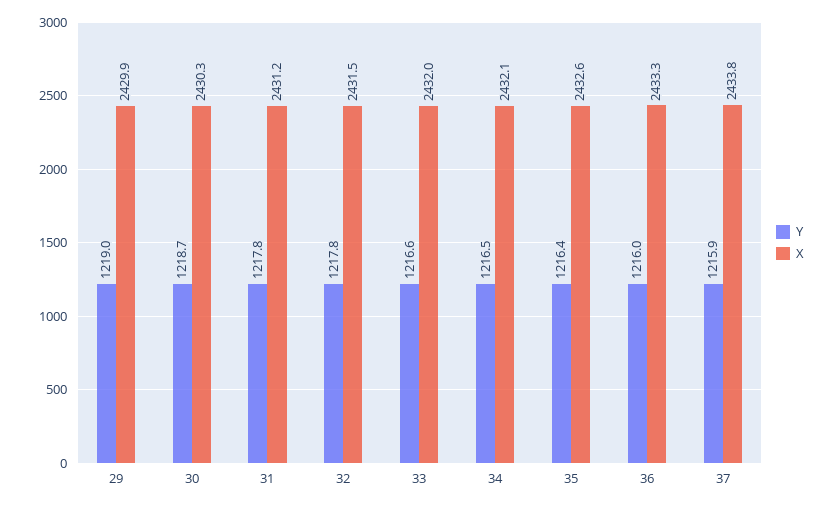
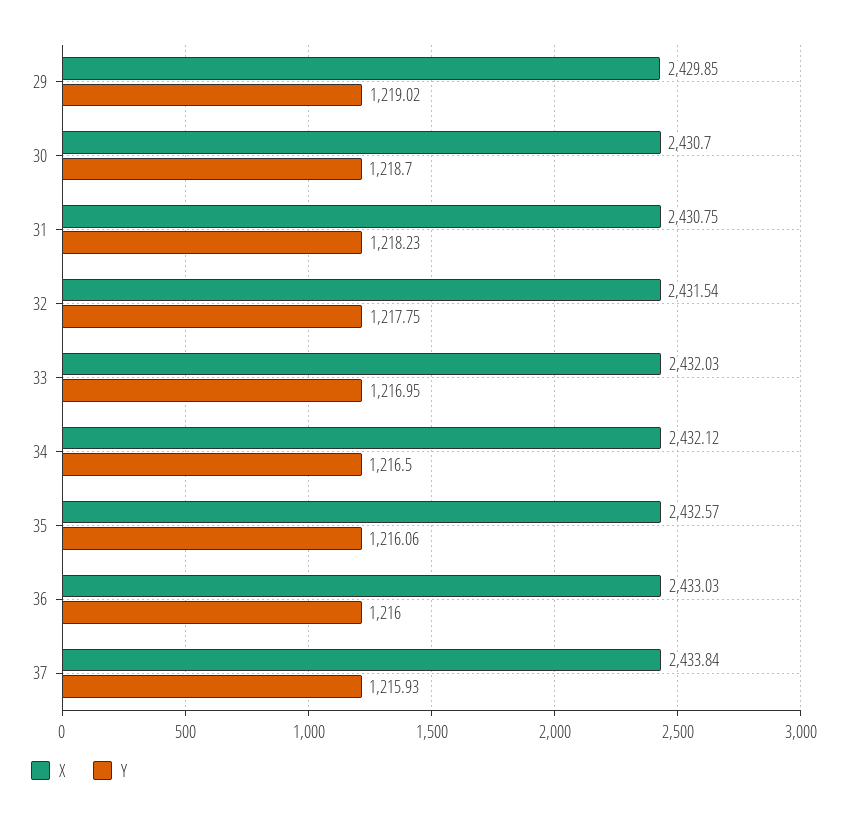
  {
    "Y": {
      "29": 1219.02,
      "30": 1218.7,
-     "31": 1217.8,
+     "31": 1218.23,
      "32": 1217.75,
-     "33": 1216.6,
+     "33": 1216.95,
      "34": 1216.5,
-     "35": 1216.4,
+     "35": 1216.06,
      "36": 1216,
      "37": 1215.93
    },
    "X": {
      "29": 2429.85,
-     "30": 2430.3,
+     "30": 2430.7,
-     "31": 2431.2,
+     "31": 2430.75,
      "32": 2431.54,
      "33": 2432.03,
      "34": 2432.12,
      "35": 2432.57,
-     "36": 2433.3,
+     "36": 2433.03,
      "37": 2433.84
    }
  }

